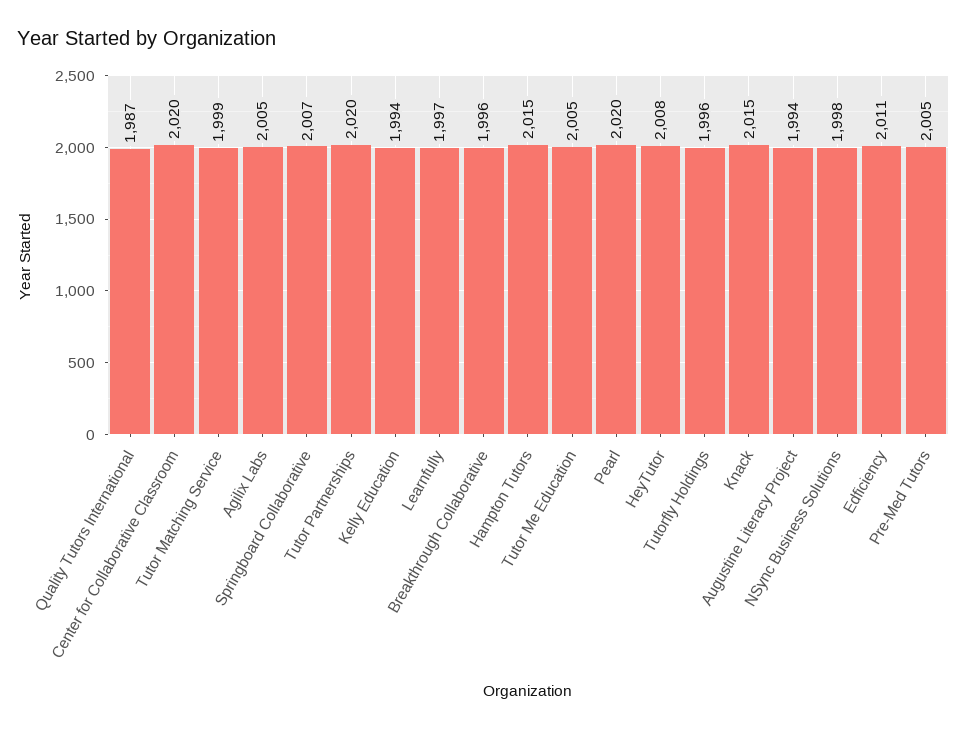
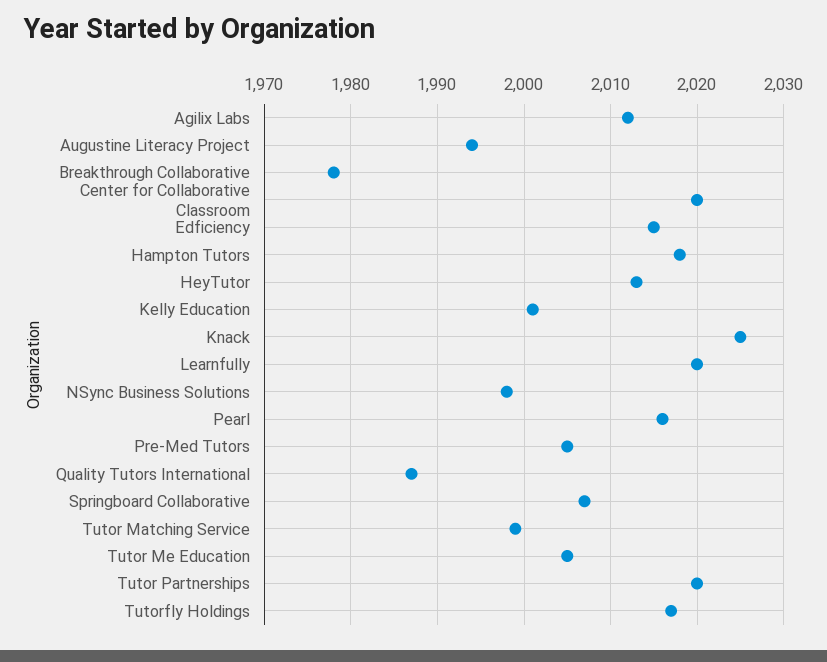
  {
    "Quality Tutors International": 1987,
    "Center for Collaborative Classroom": 2020,
    "Tutor Matching Service": 1999,
-   "Agilix Labs": 2005,
+   "Agilix Labs": 2012,
    "Springboard Collaborative": 2007,
    "Tutor Partnerships": 2020,
-   "Kelly Education": 1994,
+   "Kelly Education": 2001,
-   "Learnfully": 1997,
+   "Learnfully": 2020,
-   "Breakthrough Collaborative": 1996,
+   "Breakthrough Collaborative": 1978,
-   "Hampton Tutors": 2015,
+   "Hampton Tutors": 2018,
    "Tutor Me Education": 2005,
-   "Pearl": 2020,
+   "Pearl": 2016,
-   "HeyTutor": 2008,
+   "HeyTutor": 2013,
-   "Tutorfly Holdings": 1996,
+   "Tutorfly Holdings": 2017,
-   "Knack": 2015,
+   "Knack": 2025,
    "Augustine Literacy Project": 1994,
    "NSync Business Solutions": 1998,
-   "Edficiency": 2011,
+   "Edficiency": 2015,
    "Pre-Med Tutors": 2005
  }

